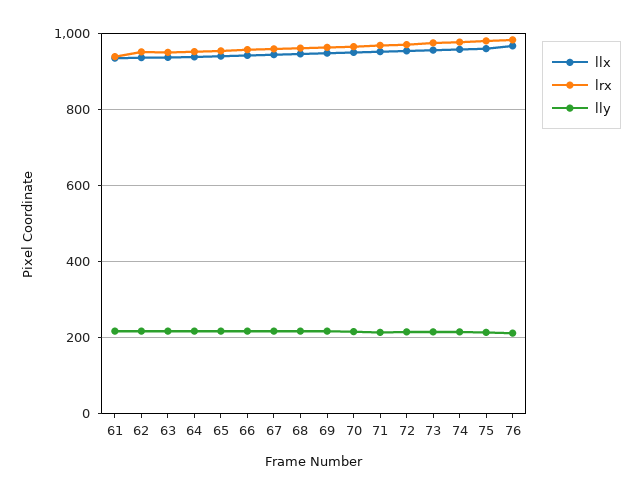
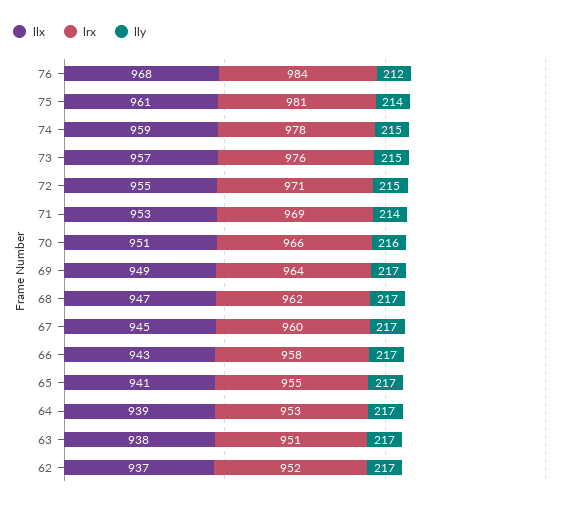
  {
    "llx": {
-     "61": 940,
      "62": 937,
      "63": 938,
      "64": 939,
      "65": 941,
      "66": 943,
      "67": 945,
      "68": 947,
      "69": 949,
      "70": 951,
      "71": 953,
      "72": 955,
      "73": 957,
      "74": 959,
      "75": 961,
      "76": 968
    },
    "lrx": {
-     "61": 940,
      "62": 952,
      "63": 951,
      "64": 953,
      "65": 955,
      "66": 958,
      "67": 960,
      "68": 962,
      "69": 964,
      "70": 966,
      "71": 969,
      "72": 971,
      "73": 976,
      "74": 978,
      "75": 981,
      "76": 984
    },
    "lly": {
-     "61": 220,
      "62": 217,
      "63": 217,
      "64": 217,
      "65": 217,
      "66": 217,
      "67": 217,
      "68": 217,
      "69": 217,
      "70": 216,
      "71": 214,
      "72": 215,
      "73": 215,
      "74": 215,
      "75": 214,
      "76": 212
    }
  }

